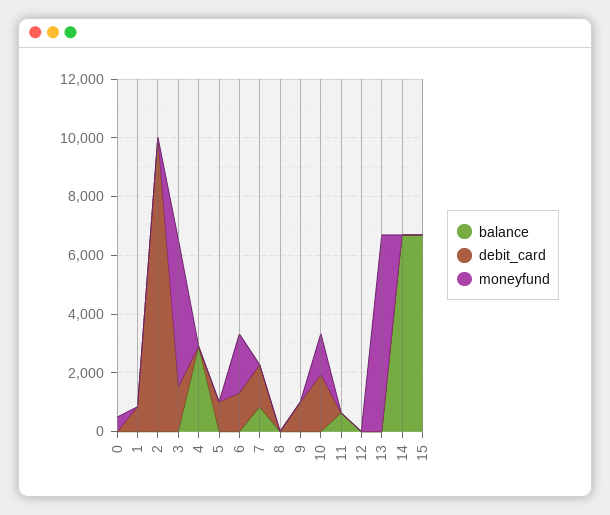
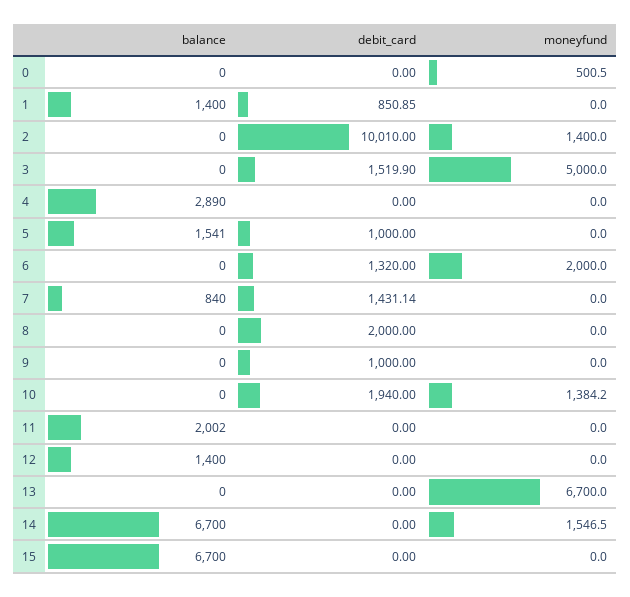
  {
    "balance": {
      "0": 0,
-     "1": 0,
+     "1": 1400,
      "2": 0,
      "3": 0,
      "4": 2890,
-     "5": 0,
+     "5": 1541,
      "6": 0,
      "7": 840,
      "8": 0,
      "9": 0,
      "10": 0,
-     "11": 500,
+     "11": 2002,
-     "12": 0,
+     "12": 1400,
      "13": 0,
      "14": 6700,
      "15": 6700
    },
    "debit_card": {
      "0": 0,
      "1": 850.85,
      "2": 10010,
      "3": 1519.9,
      "4": 0,
      "5": 1000,
      "6": 1320,
      "7": 1431.14,
-     "8": 0,
+     "8": 2000,
      "9": 1000,
      "10": 1940,
      "11": 0,
      "12": 0,
      "13": 0,
      "14": 0,
      "15": 0
    },
    "moneyfund": {
      "0": 500.5,
      "1": 0,
-     "2": 0,
+     "2": 1400,
      "3": 5000,
      "4": 0,
      "5": 0,
      "6": 2000,
      "7": 0,
      "8": 0,
      "9": 0,
      "10": 1384.2,
      "11": 0,
      "12": 0,
      "13": 6700,
-     "14": 0,
+     "14": 1546.5,
      "15": 0
    }
  }

